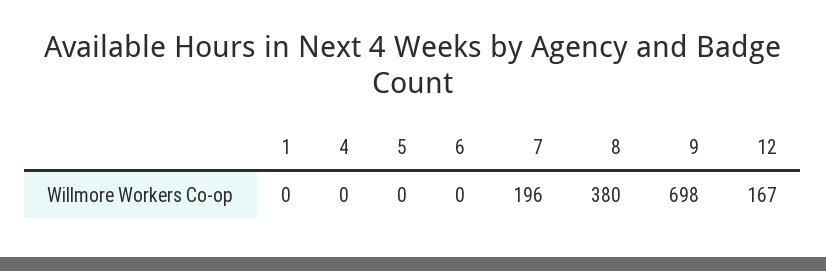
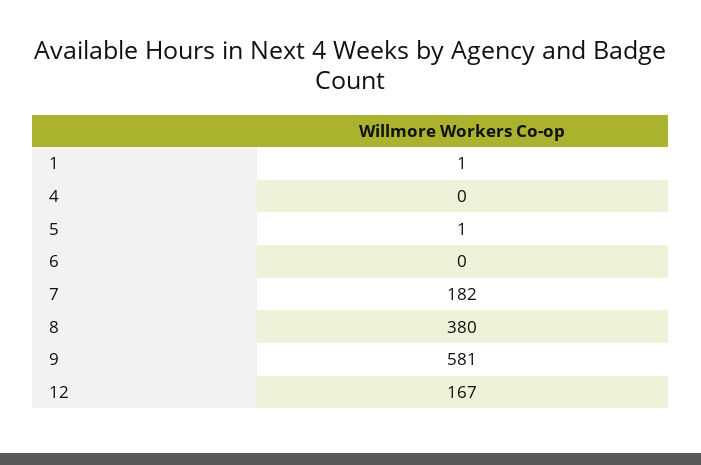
  {
-   "1": 0,
+   "1": 1,
    "4": 0,
-   "5": 0,
+   "5": 1,
    "6": 0,
-   "7": 196,
+   "7": 182,
    "8": 380,
-   "9": 698,
+   "9": 581,
    "12": 167
  }

